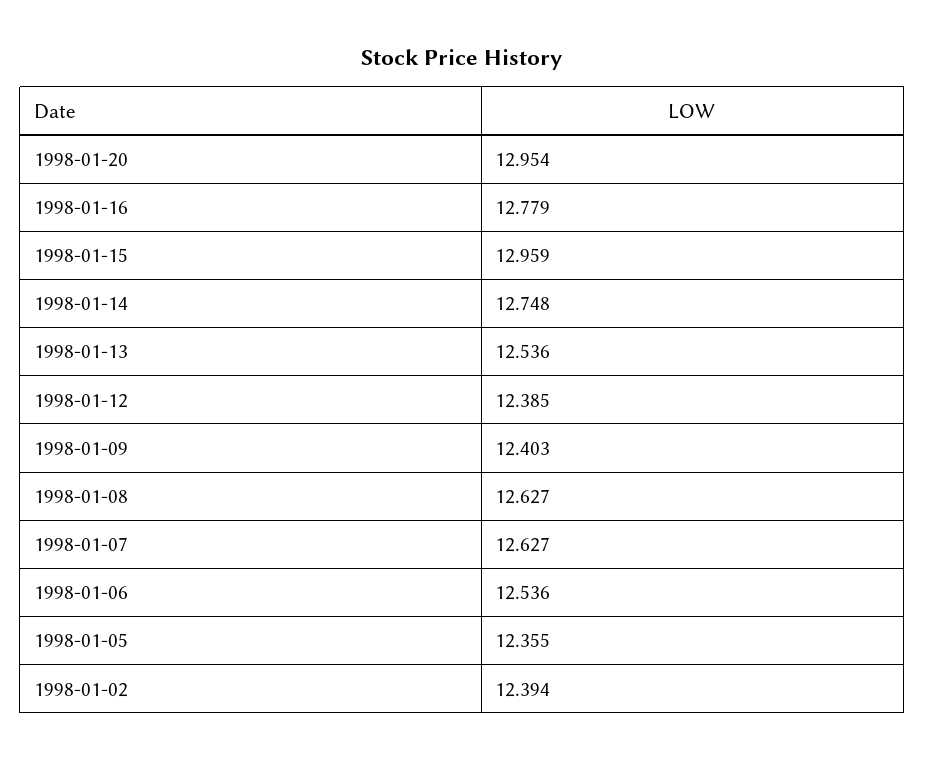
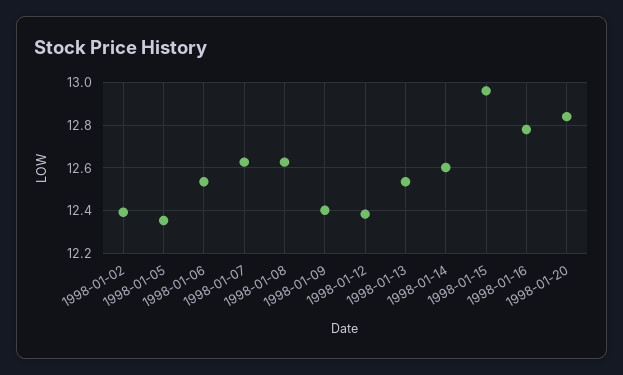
  {
-   "1998-01-20": 12.954,
+   "1998-01-20": 12.85,
    "1998-01-16": 12.779,
    "1998-01-15": 12.959,
-   "1998-01-14": 12.748,
+   "1998-01-14": 12.6,
    "1998-01-13": 12.536,
    "1998-01-12": 12.385,
    "1998-01-09": 12.403,
    "1998-01-08": 12.627,
    "1998-01-07": 12.627,
    "1998-01-06": 12.536,
    "1998-01-05": 12.355,
    "1998-01-02": 12.394
  }

